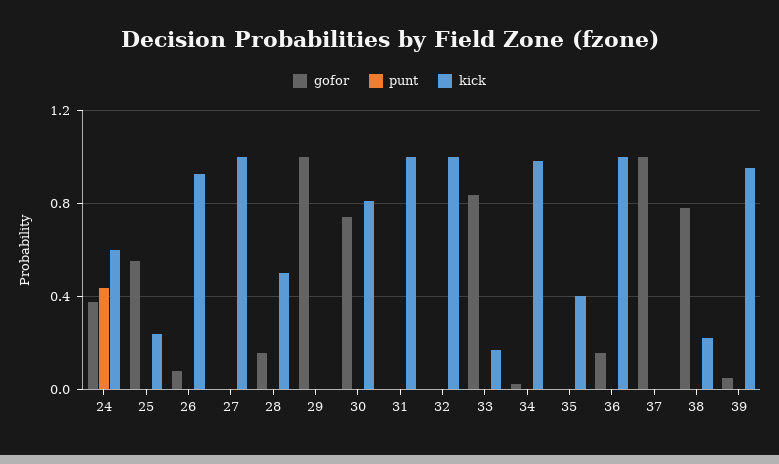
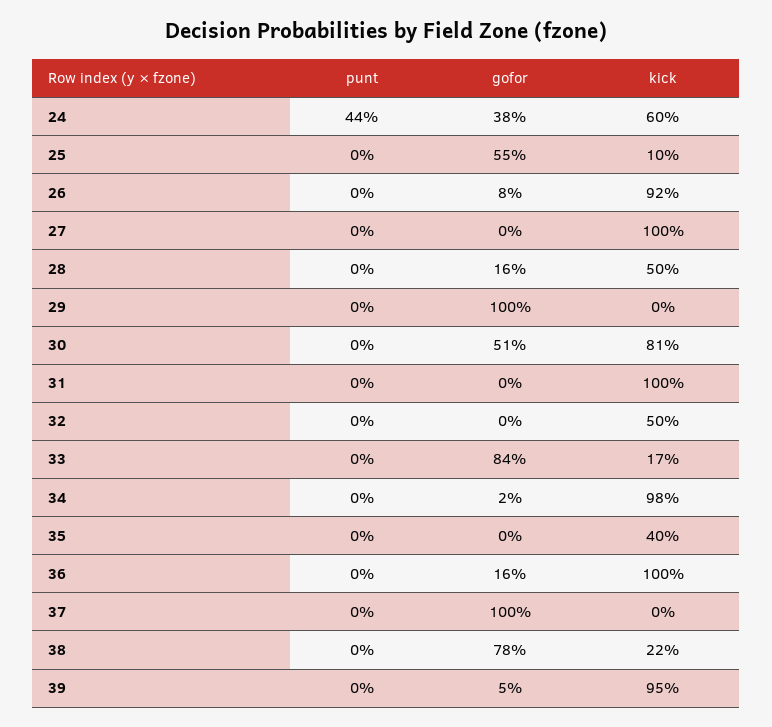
  {
    "gofor": {
      "24": 0.38,
      "25": 0.55,
      "26": 0.08,
      "27": 0,
      "28": 0.16,
      "29": 1,
-     "30": 0.75,
+     "30": 0.51,
      "31": 0,
      "32": 0,
      "33": 0.84,
      "34": 0.02,
      "35": 0,
      "36": 0.16,
      "37": 1,
      "38": 0.78,
      "39": 0.05
    },
    "punt": {
      "24": 0.44,
      "25": 0,
      "26": 0,
      "27": 0,
      "28": 0,
      "29": 0,
      "30": 0,
      "31": 0,
      "32": 0,
      "33": 0,
      "34": 0,
      "35": 0,
      "36": 0,
      "37": 0,
      "38": 0,
      "39": 0
    },
    "kick": {
      "24": 0.6,
-     "25": 0.25,
+     "25": 0.1,
      "26": 0.92,
      "27": 1,
      "28": 0.5,
      "29": 0,
      "30": 0.81,
      "31": 1,
-     "32": 1,
+     "32": 0.5,
      "33": 0.17,
      "34": 0.98,
      "35": 0.4,
      "36": 1,
      "37": 0,
      "38": 0.22,
      "39": 0.95
    }
  }

